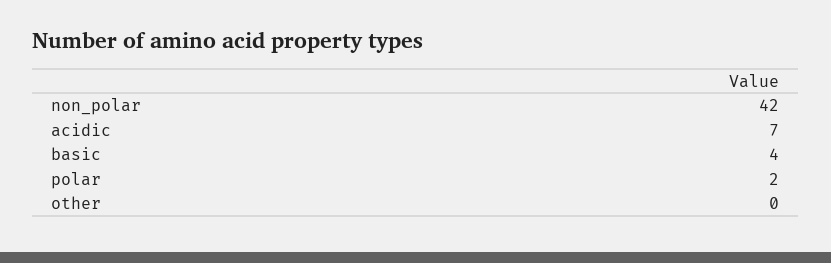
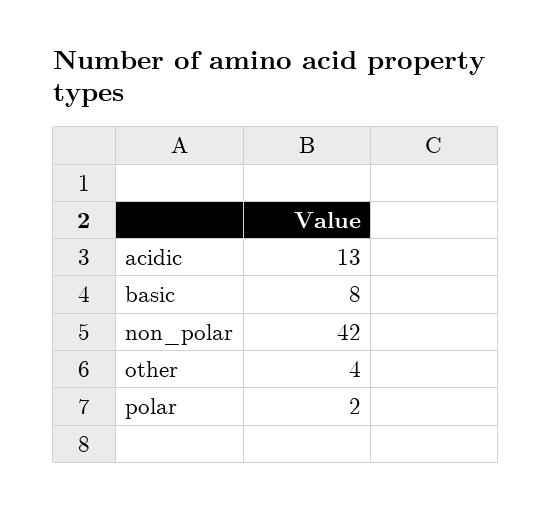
  {
    "non_polar": 42,
-   "acidic": 7,
+   "acidic": 13,
-   "basic": 4,
+   "basic": 8,
    "polar": 2,
-   "other": 0
+   "other": 4
  }

